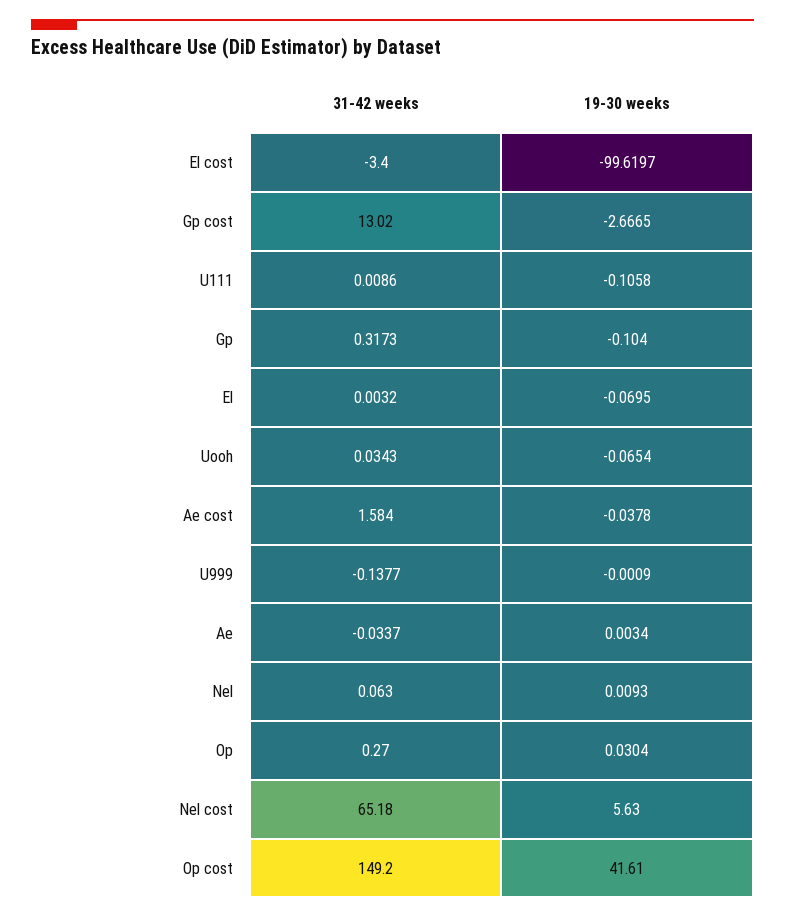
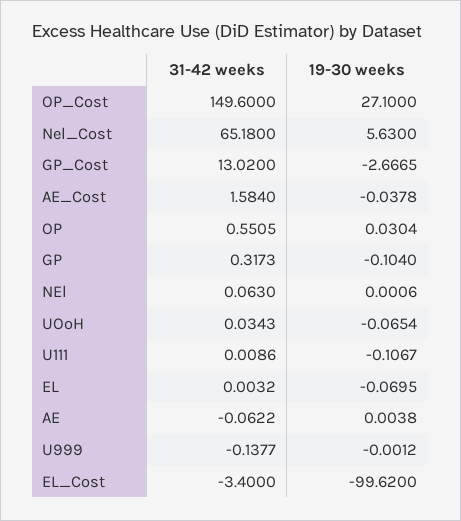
  {
    "31-42 weeks": {
      "El cost": -3.4,
      "Gp cost": 13.02,
      "U111": 0.0086,
      "Gp": 0.3173,
      "El": 0.0032,
      "Uooh": 0.0343,
      "Ae cost": 1.584,
      "U999": -0.1377,
-     "Ae": -0.0337,
+     "Ae": -0.0622,
      "Nel": 0.063,
-     "Op": 0.27,
+     "Op": 0.5505,
      "Nel cost": 65.18,
-     "Op cost": 149.2
+     "Op cost": 149.6
    },
    "19-30 weeks": {
-     "El cost": -99.6197,
+     "El cost": -99.62,
      "Gp cost": -2.6665,
-     "U111": -0.1058,
+     "U111": -0.1067,
      "Gp": -0.104,
      "El": -0.0695,
      "Uooh": -0.0654,
      "Ae cost": -0.0378,
-     "U999": -0.0009,
+     "U999": -0.0012,
-     "Ae": 0.0034,
+     "Ae": 0.0038,
-     "Nel": 0.0093,
+     "Nel": 0.0006,
      "Op": 0.0304,
      "Nel cost": 5.63,
-     "Op cost": 41.61
+     "Op cost": 27.1
    }
  }

